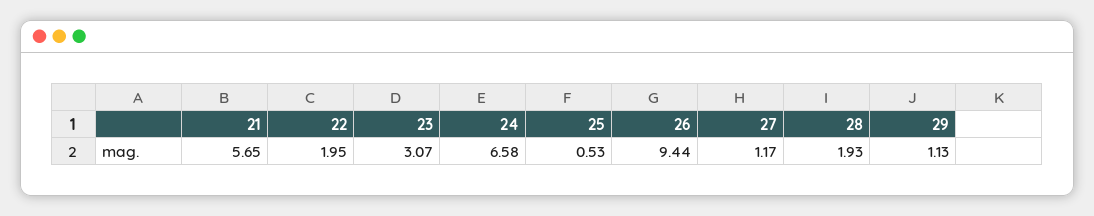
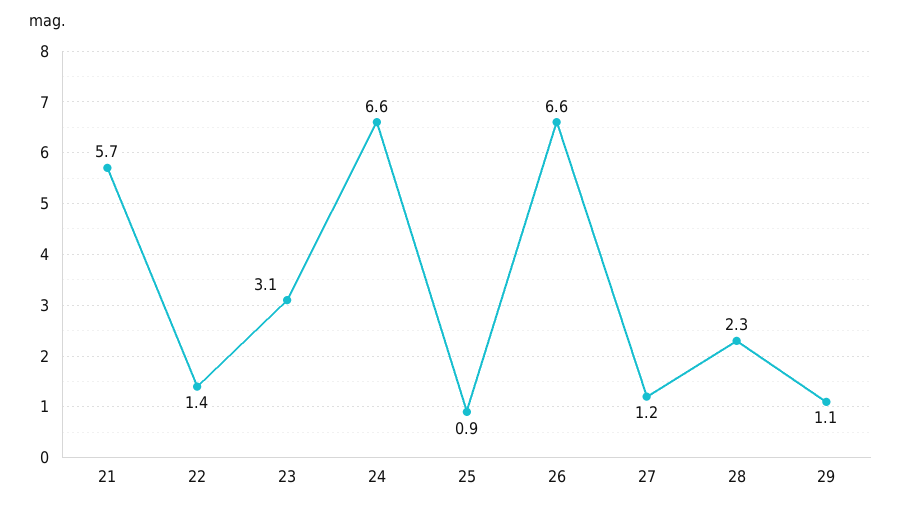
  {
    "21": 5.65,
-   "22": 1.95,
+   "22": 1.4,
    "23": 3.07,
    "24": 6.58,
-   "25": 0.53,
+   "25": 0.9,
-   "26": 9.44,
+   "26": 6.6,
    "27": 1.17,
-   "28": 1.93,
+   "28": 2.3,
    "29": 1.13
  }

